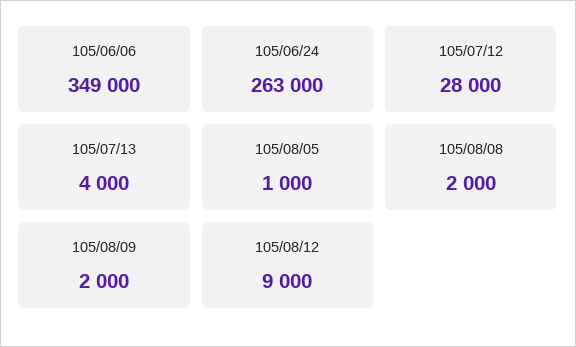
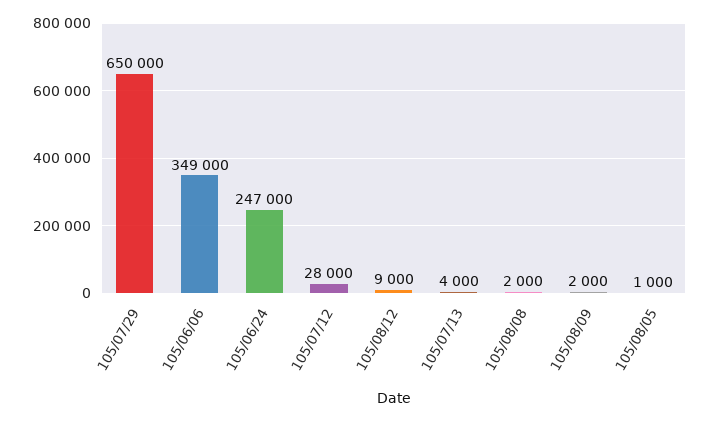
  {
    "105/06/06": 349000,
-   "105/06/24": 263000,
+   "105/06/24": 247000,
    "105/07/12": 28000,
    "105/07/13": 4000,
    "105/08/05": 1000,
    "105/08/08": 2000,
    "105/08/09": 2000,
-   "105/08/12": 9000
+   "105/08/12": 9000,
+   "105/07/29": 650000
  }

